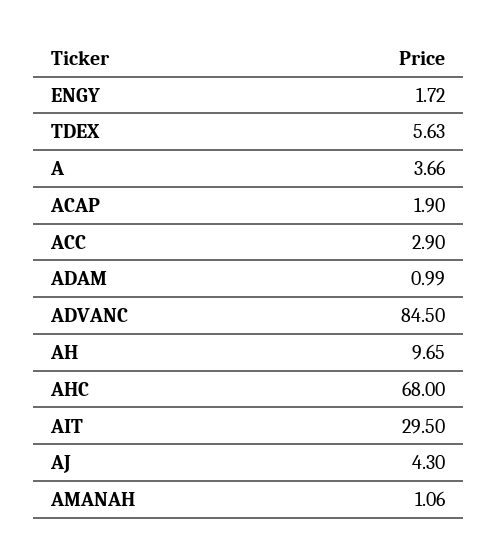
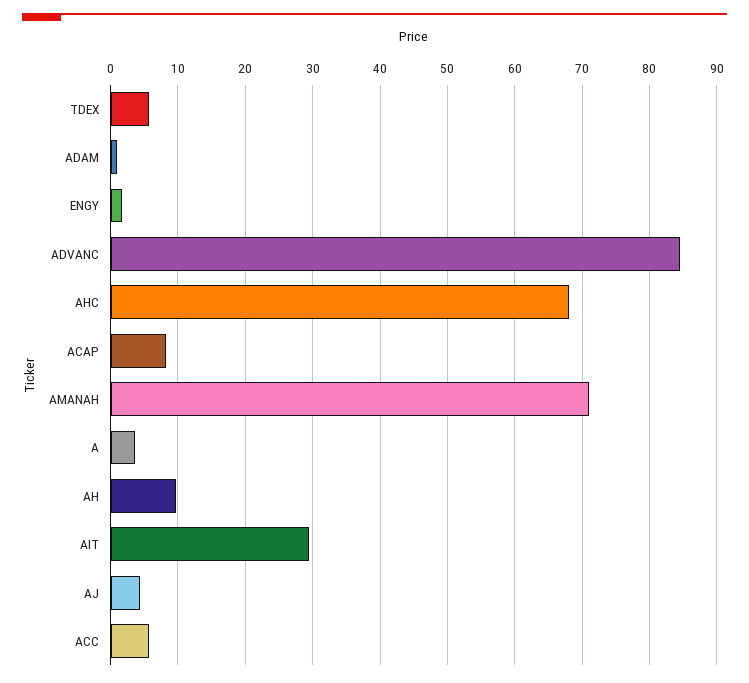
  {
    "ENGY": 1.72,
    "TDEX": 5.63,
    "A": 3.66,
-   "ACAP": 1.9,
+   "ACAP": 8,
-   "ACC": 2.9,
+   "ACC": 6,
    "ADAM": 0.99,
    "ADVANC": 84.5,
    "AH": 9.65,
    "AHC": 68,
    "AIT": 29.5,
    "AJ": 4.3,
-   "AMANAH": 1.06
+   "AMANAH": 71
  }

